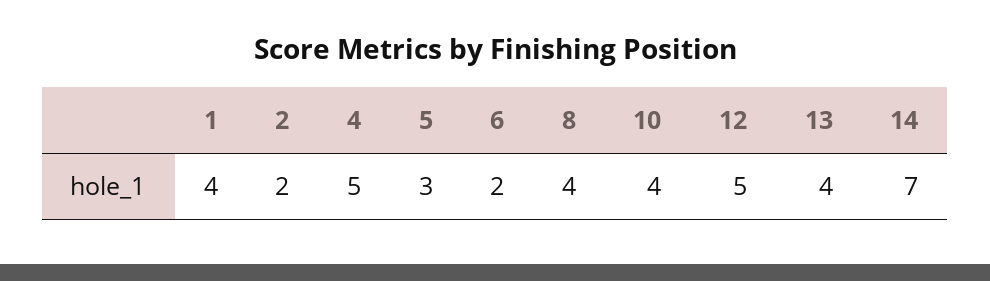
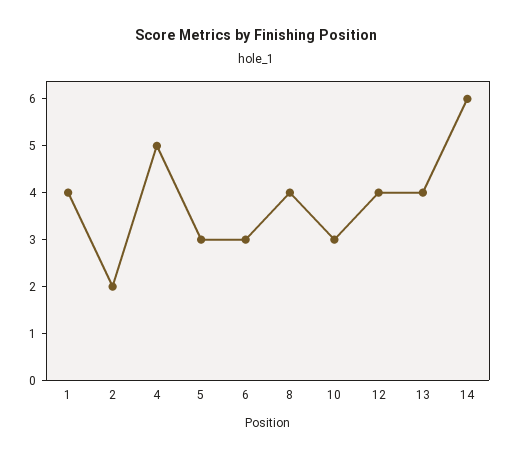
  {
    "1": 4,
    "2": 2,
    "4": 5,
    "5": 3,
-   "6": 2,
+   "6": 3,
    "8": 4,
-   "10": 4,
+   "10": 3,
-   "12": 5,
+   "12": 4,
    "13": 4,
-   "14": 7
+   "14": 6
  }

